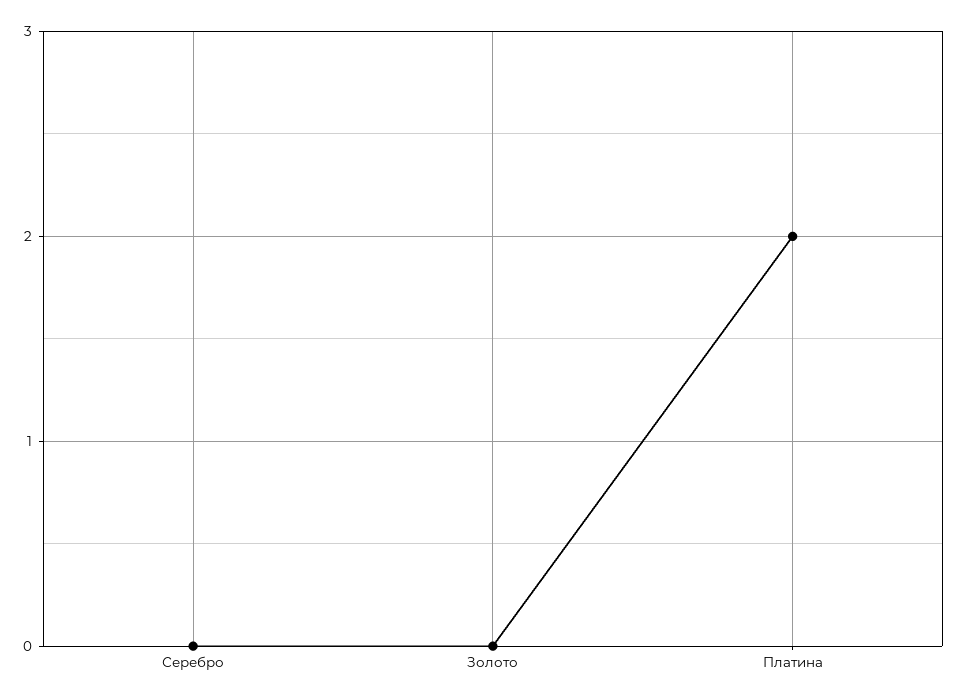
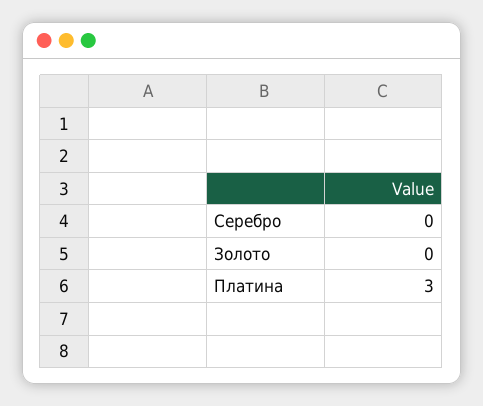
  {
    "Серебро": 0,
    "Золото": 0,
-   "Платина": 2
+   "Платина": 3
  }

